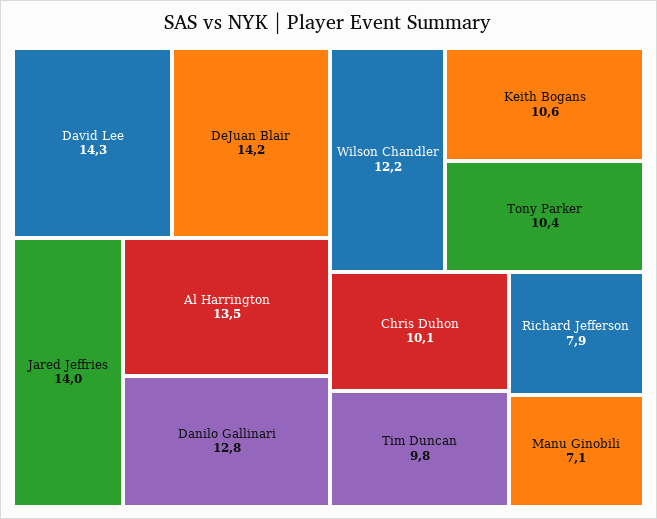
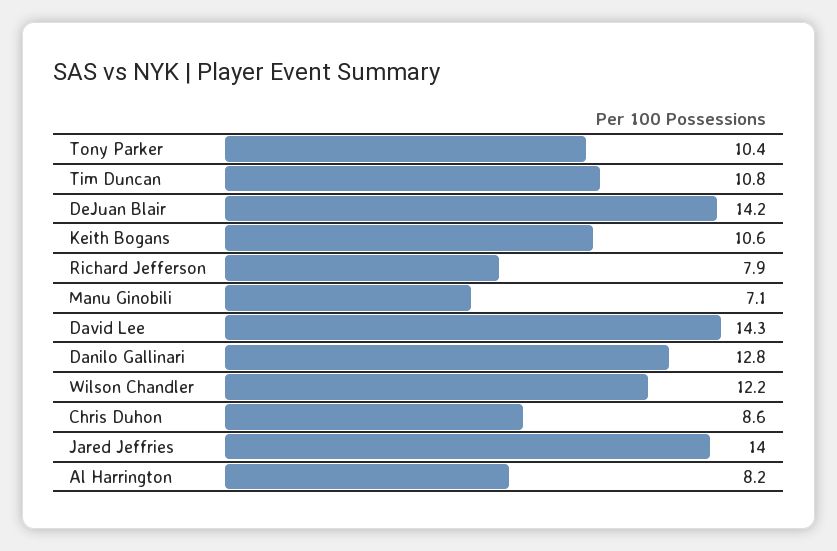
  {
    "David Lee": 14.3,
    "DeJuan Blair": 14.2,
    "Jared Jeffries": 14,
-   "Al Harrington": 13.5,
+   "Al Harrington": 8.2,
    "Danilo Gallinari": 12.8,
    "Wilson Chandler": 12.2,
    "Keith Bogans": 10.6,
    "Tony Parker": 10.4,
-   "Chris Duhon": 10.1,
+   "Chris Duhon": 8.6,
-   "Tim Duncan": 9.8,
+   "Tim Duncan": 10.8,
    "Richard Jefferson": 7.9,
    "Manu Ginobili": 7.1
  }

